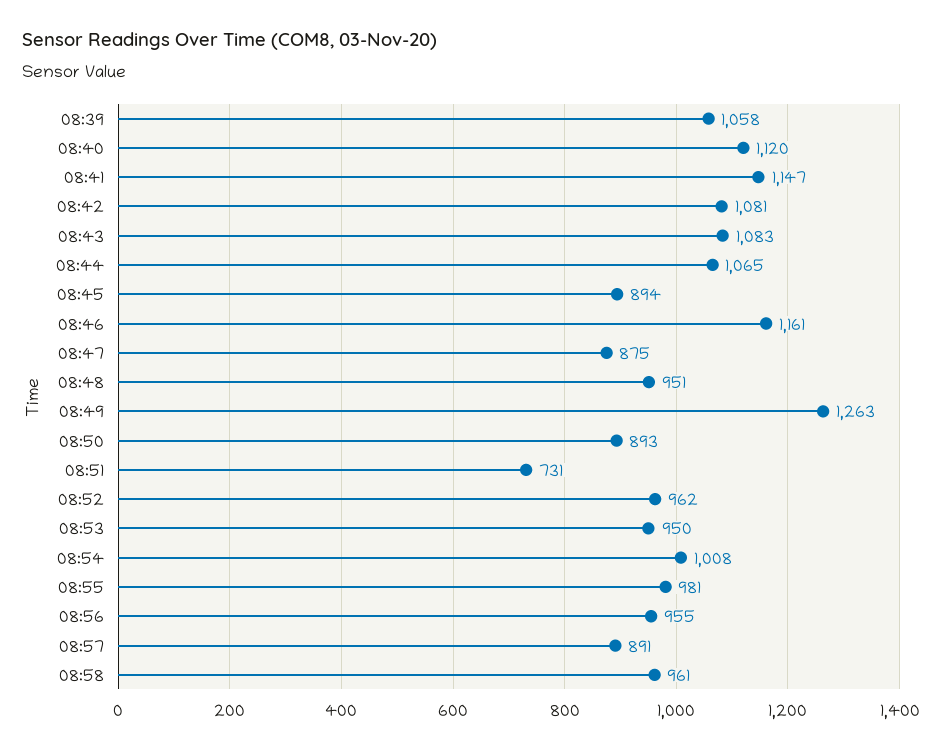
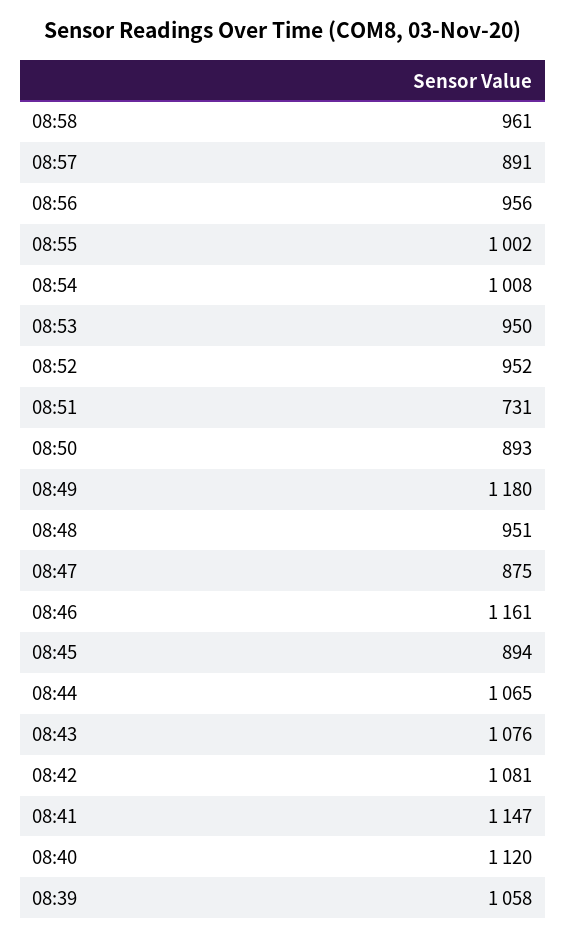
  {
    "08:39": 1058,
    "08:40": 1120,
    "08:41": 1147,
    "08:42": 1081,
-   "08:43": 1083,
+   "08:43": 1076,
    "08:44": 1065,
    "08:45": 894,
    "08:46": 1161,
    "08:47": 875,
    "08:48": 951,
-   "08:49": 1263,
+   "08:49": 1180,
    "08:50": 893,
    "08:51": 731,
-   "08:52": 962,
+   "08:52": 952,
    "08:53": 950,
    "08:54": 1008,
-   "08:55": 981,
+   "08:55": 1002,
-   "08:56": 955,
+   "08:56": 956,
    "08:57": 891,
    "08:58": 961
  }

